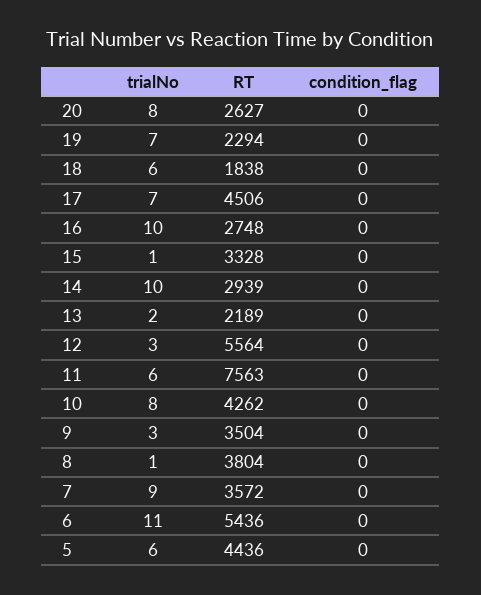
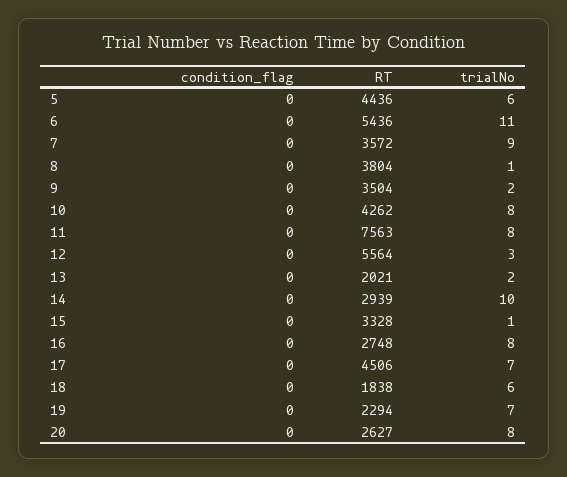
  {
    "trialNo": {
      "20": 8,
      "19": 7,
      "18": 6,
      "17": 7,
-     "16": 10,
+     "16": 8,
      "15": 1,
      "14": 10,
      "13": 2,
      "12": 3,
-     "11": 6,
+     "11": 8,
      "10": 8,
-     "9": 3,
+     "9": 2,
      "8": 1,
      "7": 9,
      "6": 11,
      "5": 6
    },
    "RT": {
      "20": 2627,
      "19": 2294,
      "18": 1838,
      "17": 4506,
      "16": 2748,
      "15": 3328,
      "14": 2939,
-     "13": 2189,
+     "13": 2021,
      "12": 5564,
      "11": 7563,
      "10": 4262,
      "9": 3504,
      "8": 3804,
      "7": 3572,
      "6": 5436,
      "5": 4436
    },
    "condition_flag": {
      "20": 0,
      "19": 0,
      "18": 0,
      "17": 0,
      "16": 0,
      "15": 0,
      "14": 0,
      "13": 0,
      "12": 0,
      "11": 0,
      "10": 0,
      "9": 0,
      "8": 0,
      "7": 0,
      "6": 0,
      "5": 0
    }
  }

